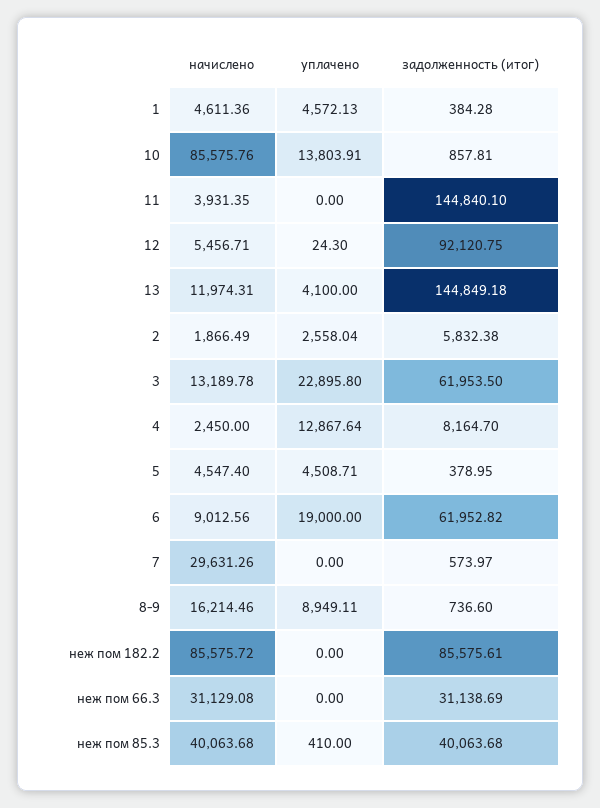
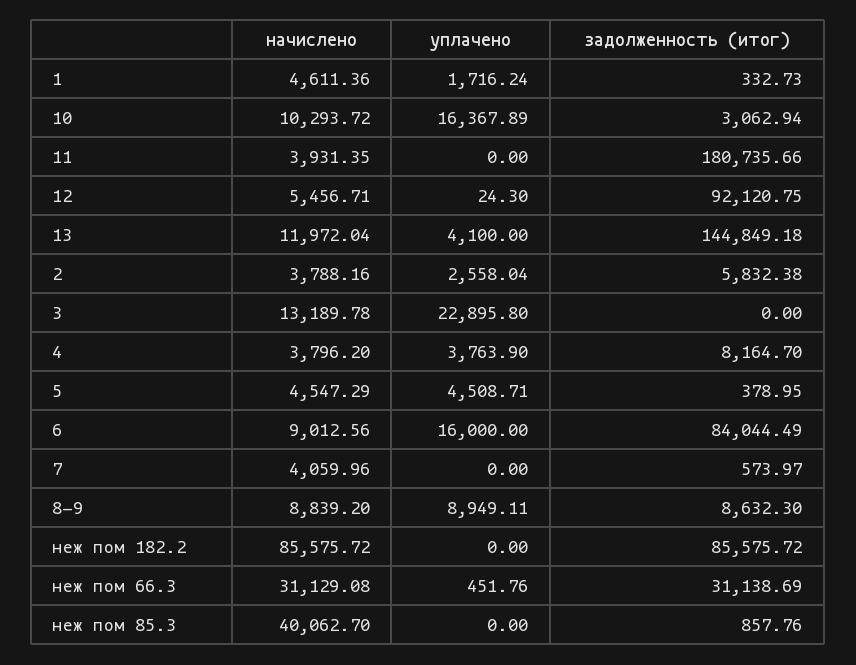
  {
    "начислено": {
      "1": 4611.36,
-     "10": 85575.76,
+     "10": 10293.72,
      "11": 3931.35,
      "12": 5456.71,
-     "13": 11974.31,
+     "13": 11972.04,
-     "2": 1866.49,
+     "2": 3788.16,
      "3": 13189.78,
-     "4": 2450,
+     "4": 3796.2,
-     "5": 4547.4,
+     "5": 4547.29,
      "6": 9012.56,
-     "7": 29631.26,
+     "7": 4059.96,
-     "8-9": 16214.46,
+     "8-9": 8839.2,
      "неж пом 182.2": 85575.72,
      "неж пом 66.3": 31129.08,
-     "неж пом 85.3": 40063.68
+     "неж пом 85.3": 40062.7
    },
    "уплачено": {
-     "1": 4572.13,
+     "1": 1716.24,
-     "10": 13803.91,
+     "10": 16367.89,
      "11": 0,
      "12": 24.3,
      "13": 4100,
      "2": 2558.04,
      "3": 22895.8,
-     "4": 12867.64,
+     "4": 3763.9,
      "5": 4508.71,
-     "6": 19000,
+     "6": 16000,
      "7": 0,
      "8-9": 8949.11,
      "неж пом 182.2": 0,
-     "неж пом 66.3": 0,
+     "неж пом 66.3": 451.76,
-     "неж пом 85.3": 410
+     "неж пом 85.3": 0
    },
    "задолженность (итог)": {
-     "1": 384.28,
+     "1": 332.73,
-     "10": 857.81,
+     "10": 3062.94,
-     "11": 144840.1,
+     "11": 180735.66,
      "12": 92120.75,
      "13": 144849.18,
      "2": 5832.38,
-     "3": 61953.5,
+     "3": 0,
      "4": 8164.7,
      "5": 378.95,
-     "6": 61952.82,
+     "6": 84044.49,
      "7": 573.97,
-     "8-9": 736.6,
+     "8-9": 8632.3,
-     "неж пом 182.2": 85575.61,
+     "неж пом 182.2": 85575.72,
      "неж пом 66.3": 31138.69,
-     "неж пом 85.3": 40063.68
+     "неж пом 85.3": 857.76
    }
  }

